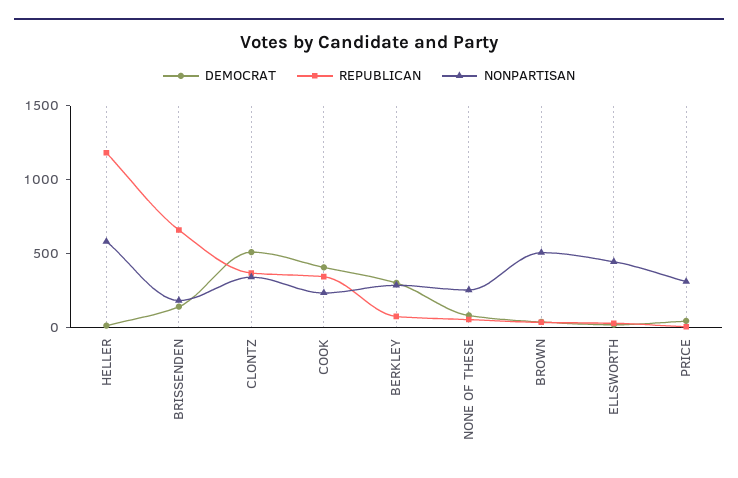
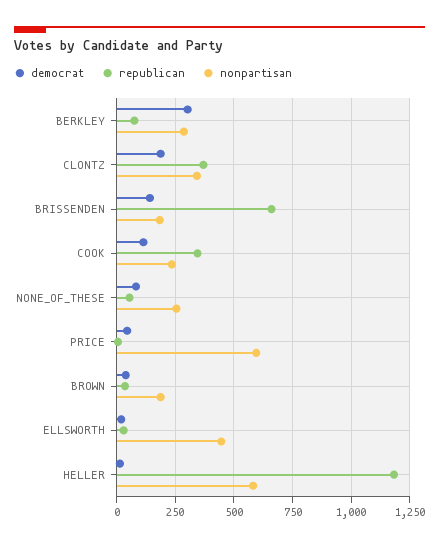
  {
    "DEMOCRAT": {
      "HELLER": 0,
      "BRISSENDEN": 150,
-     "CLONTZ": 500,
+     "CLONTZ": 200,
-     "COOK": 400,
+     "COOK": 100,
      "BERKLEY": 300,
      "NONE OF THESE": 100,
      "BROWN": 50,
      "ELLSWORTH": 0,
      "PRICE": 50
    },
    "REPUBLICAN": {
      "HELLER": 1200,
      "BRISSENDEN": 650,
      "CLONTZ": 350,
      "COOK": 350,
      "BERKLEY": 100,
      "NONE OF THESE": 50,
      "BROWN": 50,
      "ELLSWORTH": 50,
      "PRICE": 0
    },
    "NONPARTISAN": {
      "HELLER": 600,
      "BRISSENDEN": 200,
      "CLONTZ": 350,
      "COOK": 250,
      "BERKLEY": 300,
      "NONE OF THESE": 250,
-     "BROWN": 500,
+     "BROWN": 200,
      "ELLSWORTH": 450,
-     "PRICE": 300
+     "PRICE": 600
    }
  }

